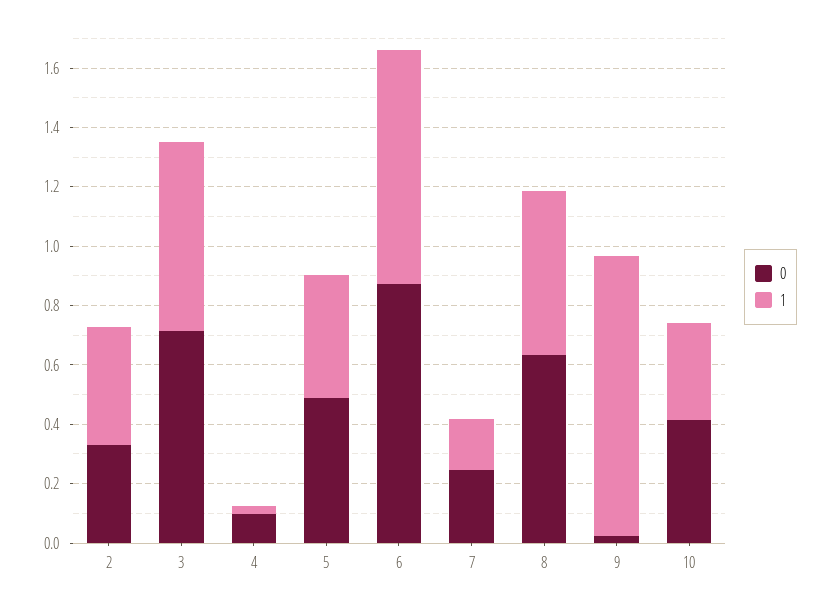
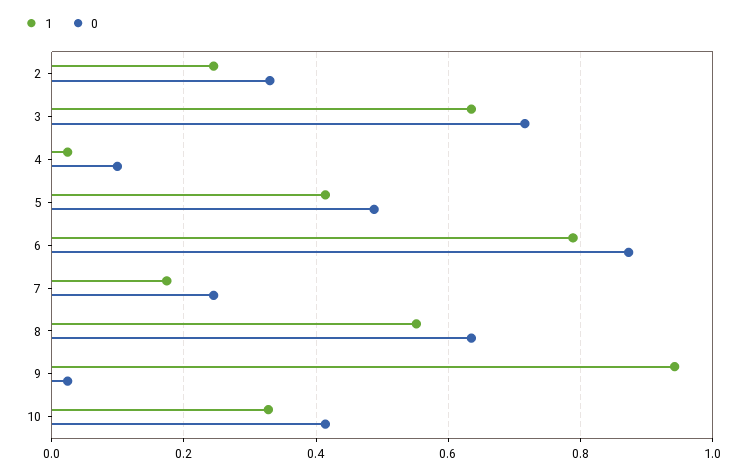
  {
    "0": {
      "2": 0.34,
      "3": 0.72,
      "4": 0.1,
      "5": 0.48,
      "6": 0.88,
      "7": 0.24,
      "8": 0.64,
      "9": 0.02,
      "10": 0.42
    },
    "1": {
-     "2": 0.4,
+     "2": 0.24,
      "3": 0.64,
      "4": 0.02,
      "5": 0.42,
      "6": 0.78,
      "7": 0.18,
      "8": 0.56,
      "9": 0.94,
      "10": 0.32
    }
  }

